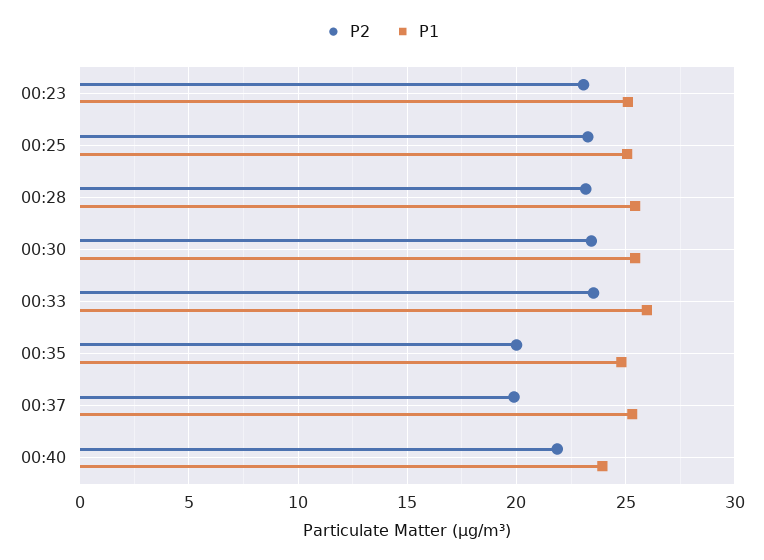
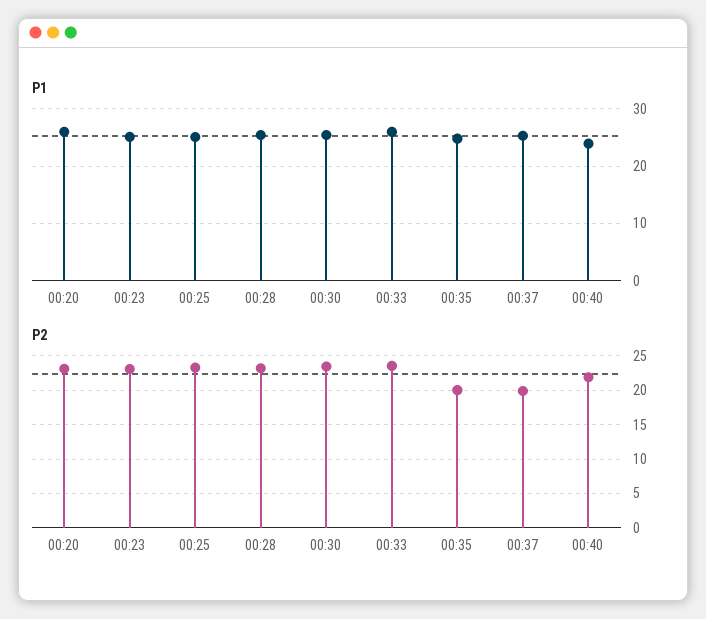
  {
    "P2": {
      "00:23": 23,
      "00:25": 23.5,
      "00:28": 23,
      "00:30": 23.5,
      "00:33": 23.5,
      "00:35": 20,
      "00:37": 20,
-     "00:40": 22
+     "00:40": 22,
+     "00:20": 23
    },
    "P1": {
      "00:23": 25,
      "00:25": 25,
      "00:28": 25.5,
      "00:30": 25.5,
      "00:33": 26,
      "00:35": 25,
      "00:37": 25.5,
-     "00:40": 24
+     "00:40": 24,
+     "00:20": 26
    }
  }

